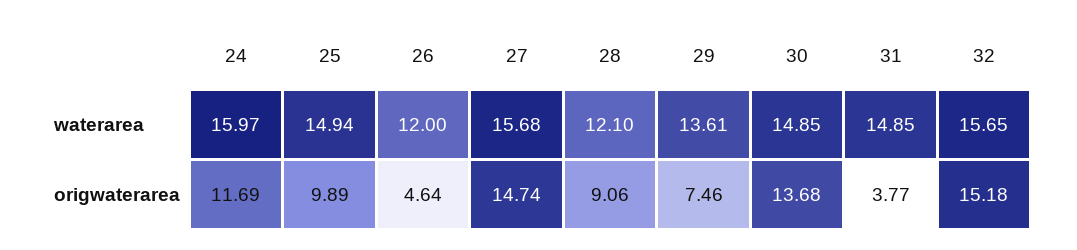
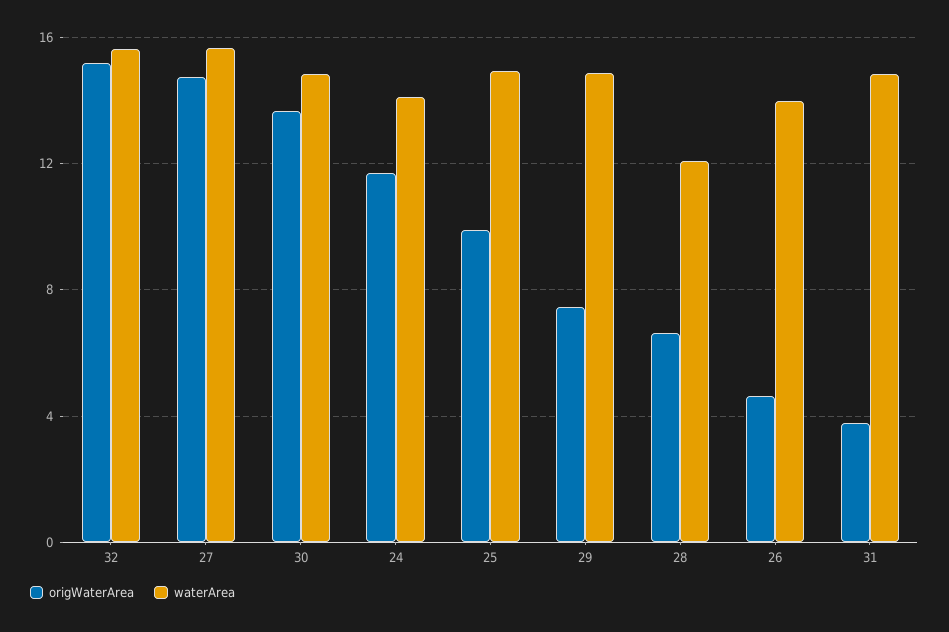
  {
    "waterarea": {
-     "24": 15.97,
+     "24": 14,
      "25": 14.94,
-     "26": 12,
+     "26": 14,
      "27": 15.68,
      "28": 12.1,
-     "29": 13.61,
+     "29": 15,
      "30": 14.85,
      "31": 14.85,
      "32": 15.65
    },
    "origwaterarea": {
      "24": 11.69,
      "25": 9.89,
      "26": 4.64,
      "27": 14.74,
-     "28": 9.06,
+     "28": 6.5,
      "29": 7.46,
      "30": 13.68,
      "31": 3.77,
      "32": 15.18
    }
  }

